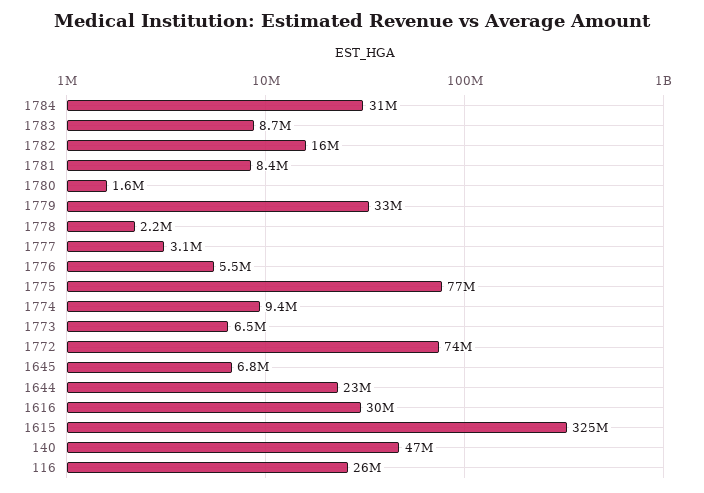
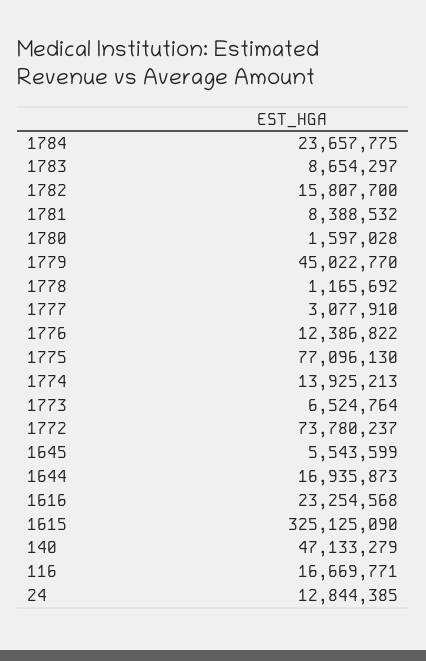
  {
-   "1784": 31000000,
+   "1784": 23657775,
    "1783": 8654297,
    "1782": 15807700,
    "1781": 8388532,
    "1780": 1597028,
-   "1779": 33000000,
+   "1779": 45022770,
-   "1778": 2200000,
+   "1778": 1165692,
    "1777": 3077910,
-   "1776": 5500000,
+   "1776": 12386822,
    "1775": 77096130,
-   "1774": 9400000,
+   "1774": 13925213,
    "1773": 6524764,
    "1772": 73780237,
-   "1645": 6800000,
+   "1645": 5543599,
-   "1644": 23000000,
+   "1644": 16935873,
-   "1616": 30000000,
+   "1616": 23254568,
    "1615": 325125090,
    "140": 47133279,
-   "116": 26000000
+   "116": 16669771,
+   "24": 12844385
  }

